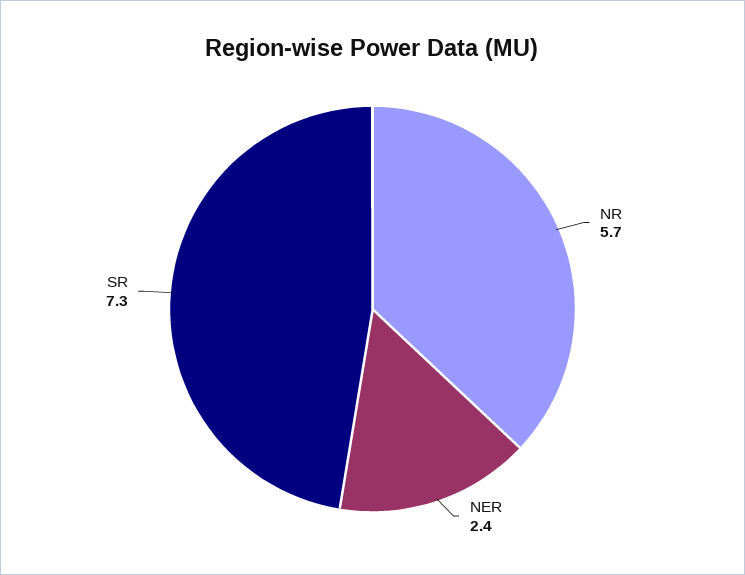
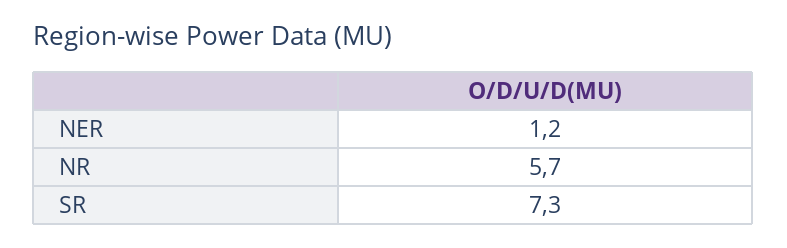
  {
    "NR": 5.7,
-   "NER": 2.4,
+   "NER": 1.2,
    "SR": 7.3
  }

